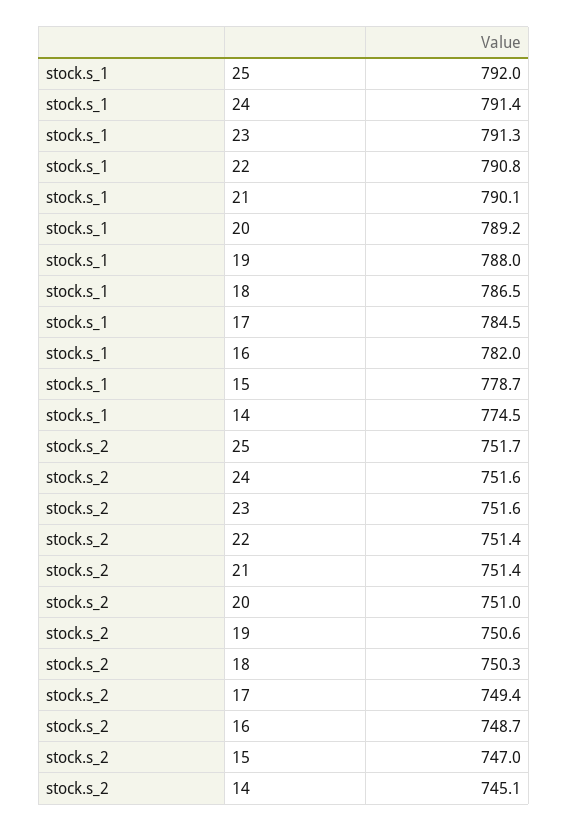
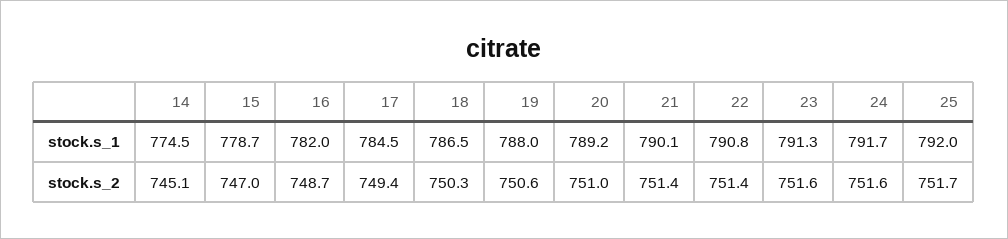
  {
    "stock.s_1": {
      "25": 792,
-     "24": 791.4,
+     "24": 791.7,
      "23": 791.3,
      "22": 790.8,
      "21": 790.1,
      "20": 789.2,
      "19": 788,
      "18": 786.5,
      "17": 784.5,
      "16": 782,
      "15": 778.7,
      "14": 774.5
    },
    "stock.s_2": {
      "25": 751.7,
      "24": 751.6,
      "23": 751.6,
      "22": 751.4,
      "21": 751.4,
      "20": 751,
      "19": 750.6,
      "18": 750.3,
      "17": 749.4,
      "16": 748.7,
      "15": 747,
      "14": 745.1
    }
  }

